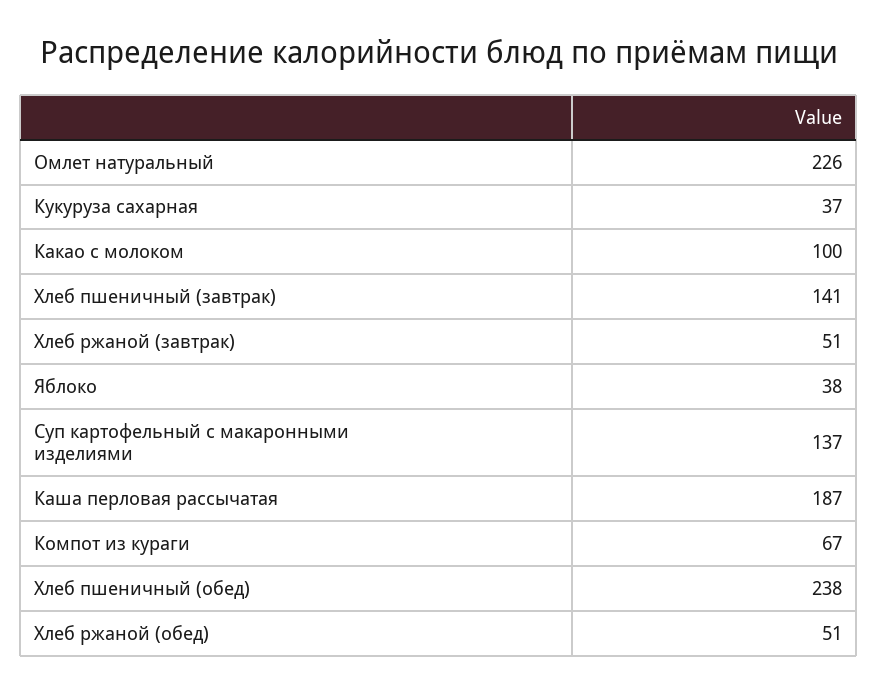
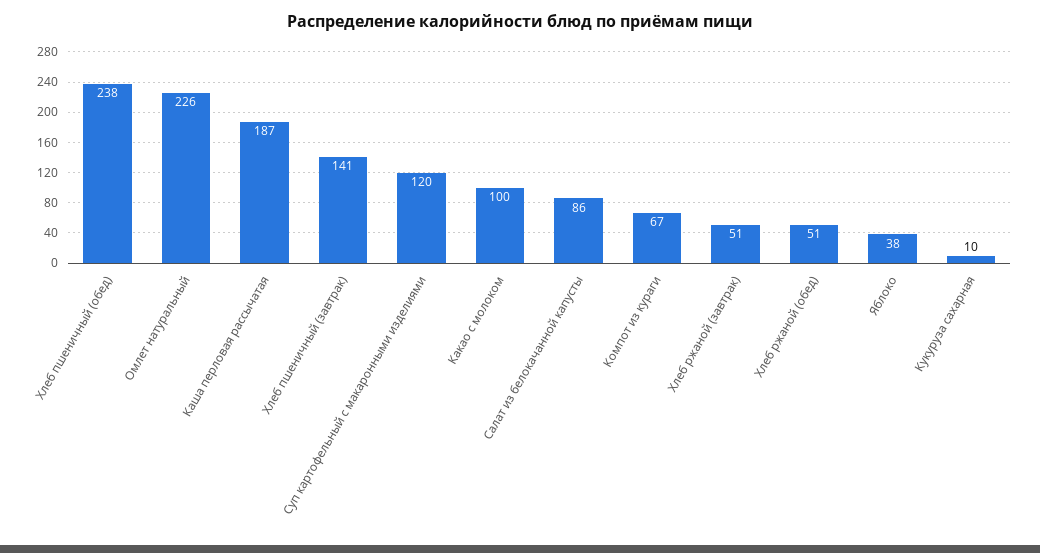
  {
    "Омлет натуральный": 226,
-   "Кукуруза сахарная": 37,
+   "Кукуруза сахарная": 10,
    "Какао с молоком": 100,
    "Хлеб пшеничный (завтрак)": 141,
    "Хлеб ржаной (завтрак)": 51,
    "Яблоко": 38,
-   "Суп картофельный с макаронными изделиями": 137,
+   "Суп картофельный с макаронными изделиями": 120,
    "Каша перловая рассычатая": 187,
    "Компот из кураги": 67,
    "Хлеб пшеничный (обед)": 238,
-   "Хлеб ржаной (обед)": 51
+   "Хлеб ржаной (обед)": 51,
+   "Салат из белокачанной капусты": 86
  }

